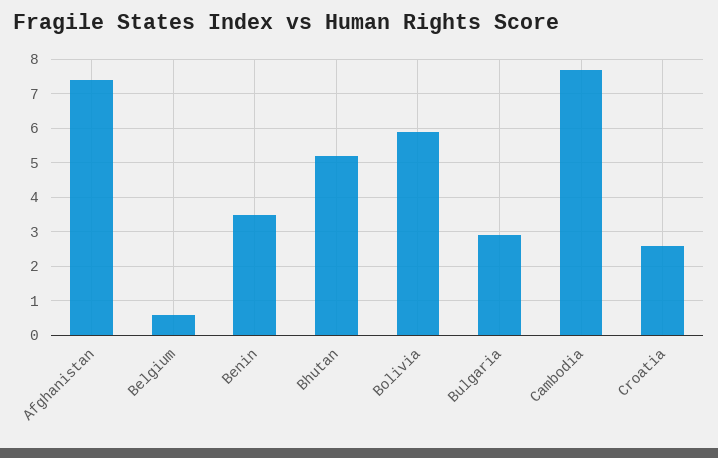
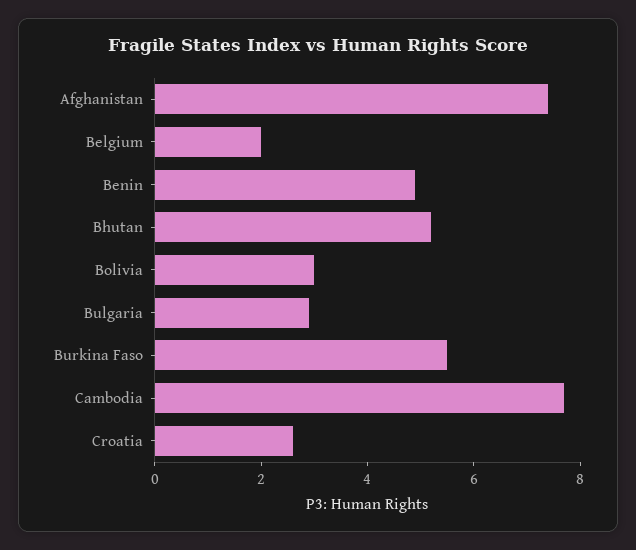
  {
    "Afghanistan": 7.5,
-   "Belgium": 0.5,
+   "Belgium": 2,
-   "Benin": 3.5,
+   "Benin": 5,
    "Bhutan": 5,
-   "Bolivia": 6,
+   "Bolivia": 3,
    "Bulgaria": 3,
    "Cambodia": 7.5,
-   "Croatia": 2.5
+   "Croatia": 2.5,
+   "Burkina Faso": 5.5
  }

